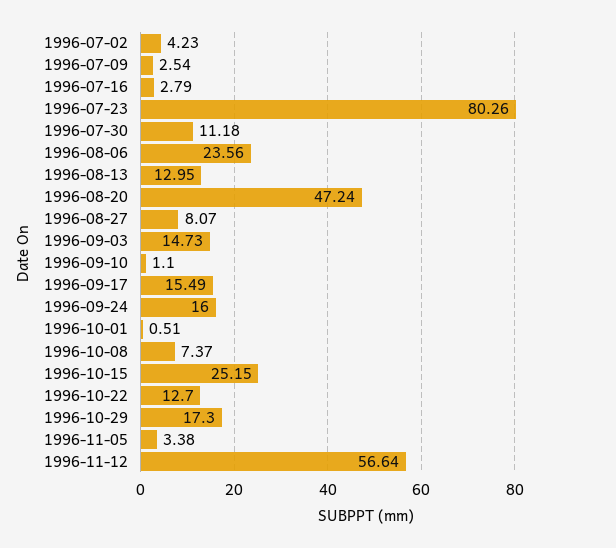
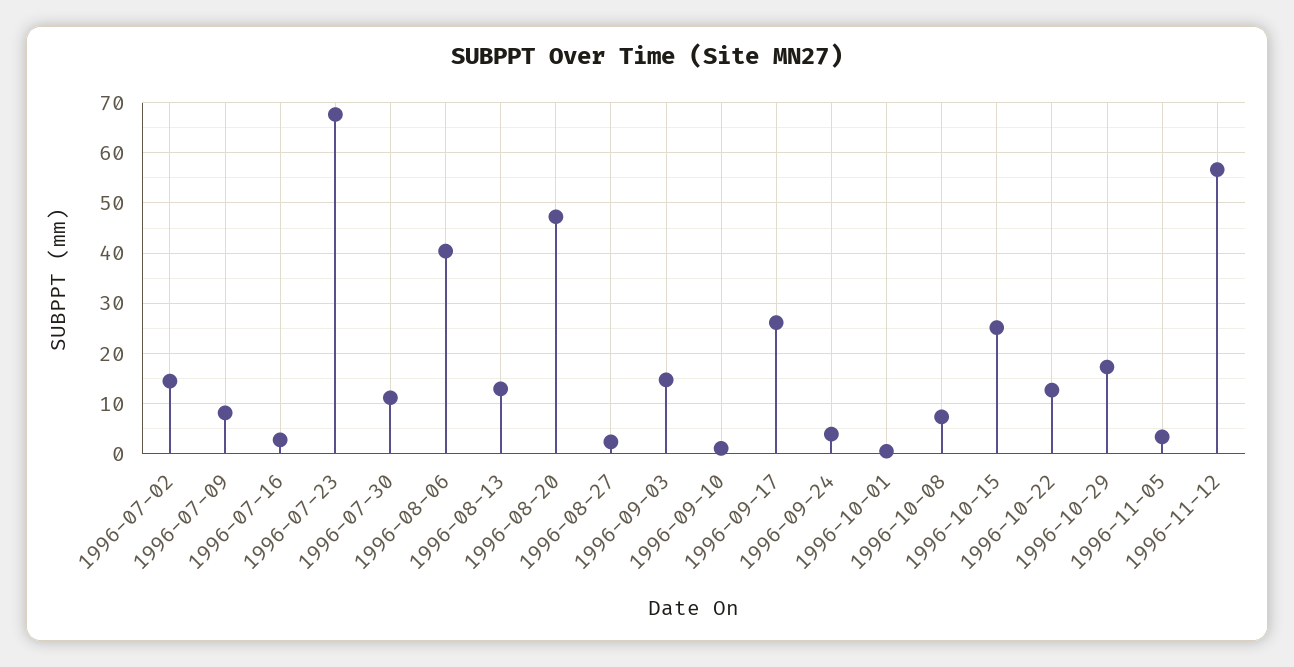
  {
-   "1996-07-02": 4.23,
+   "1996-07-02": 14,
-   "1996-07-09": 2.54,
+   "1996-07-09": 8,
    "1996-07-16": 2.79,
-   "1996-07-23": 80.26,
+   "1996-07-23": 68,
    "1996-07-30": 11.18,
-   "1996-08-06": 23.56,
+   "1996-08-06": 40,
    "1996-08-13": 12.95,
    "1996-08-20": 47.24,
-   "1996-08-27": 8.07,
+   "1996-08-27": 2,
    "1996-09-03": 14.73,
    "1996-09-10": 1.1,
-   "1996-09-17": 15.49,
+   "1996-09-17": 26,
-   "1996-09-24": 16,
+   "1996-09-24": 4,
    "1996-10-01": 0.51,
    "1996-10-08": 7.37,
    "1996-10-15": 25.15,
    "1996-10-22": 12.7,
    "1996-10-29": 17.3,
    "1996-11-05": 3.38,
    "1996-11-12": 56.64
  }

